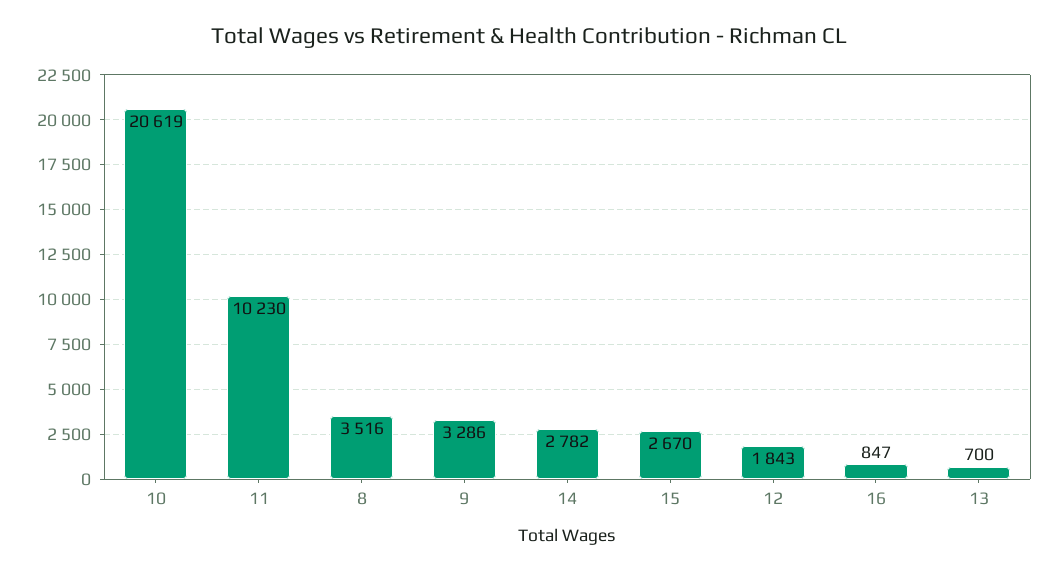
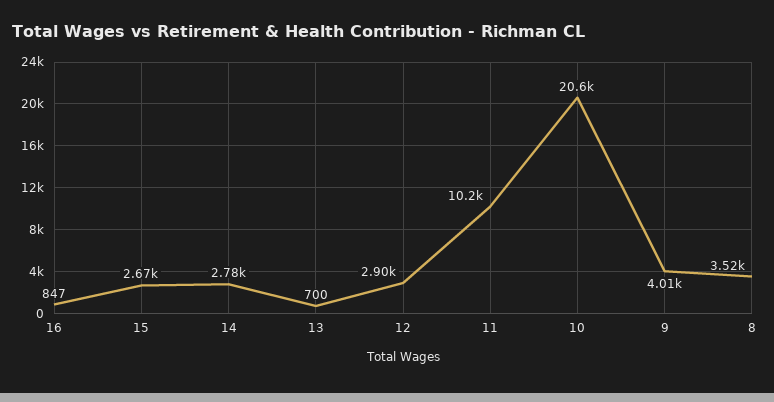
  {
    "10": 20619,
    "11": 10230,
    "8": 3516,
-   "9": 3286,
+   "9": 4010,
    "14": 2782,
    "15": 2670,
-   "12": 1843,
+   "12": 2900,
    "16": 847,
    "13": 700
  }

